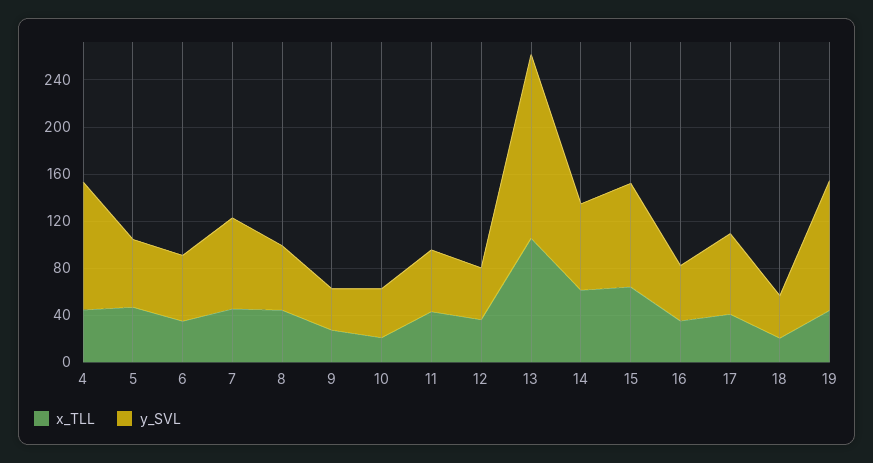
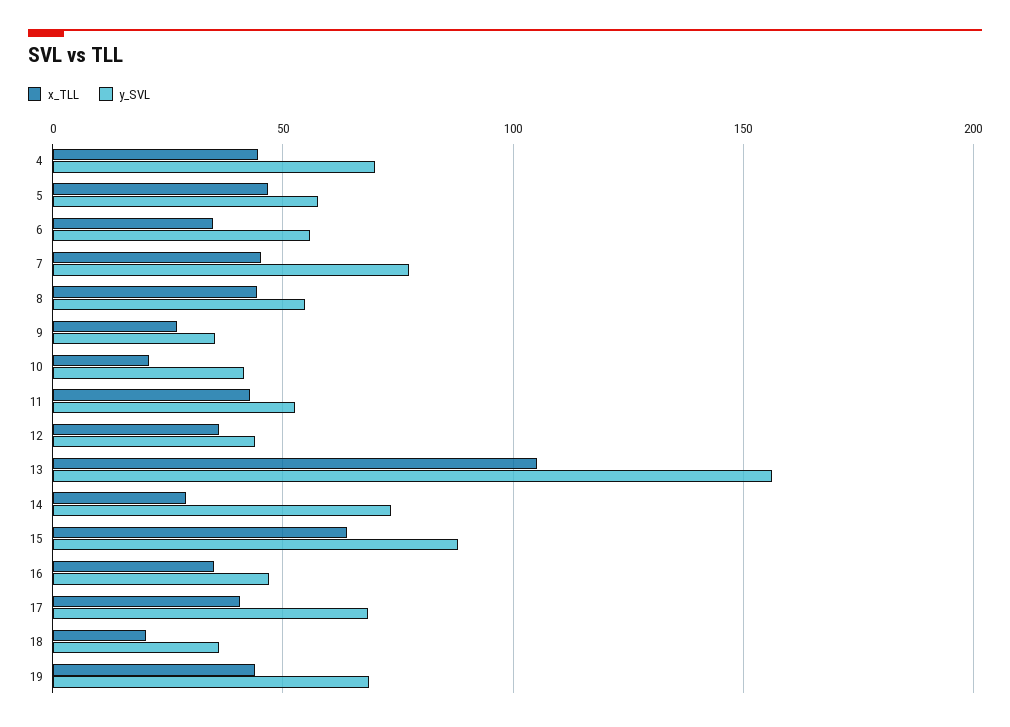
  {
    "x_TLL": {
      "4": 45,
      "5": 45,
      "6": 35,
      "7": 45,
      "8": 45,
      "9": 25,
      "10": 20,
      "11": 45,
      "12": 35,
      "13": 105,
-     "14": 60,
+     "14": 30,
      "15": 65,
      "16": 35,
      "17": 40,
      "18": 20,
      "19": 45
    },
    "y_SVL": {
-     "4": 110,
+     "4": 70,
      "5": 60,
      "6": 55,
      "7": 75,
      "8": 55,
      "9": 35,
      "10": 40,
      "11": 55,
      "12": 45,
      "13": 155,
      "14": 75,
      "15": 90,
      "16": 45,
      "17": 70,
      "18": 35,
-     "19": 110
+     "19": 70
    }
  }

